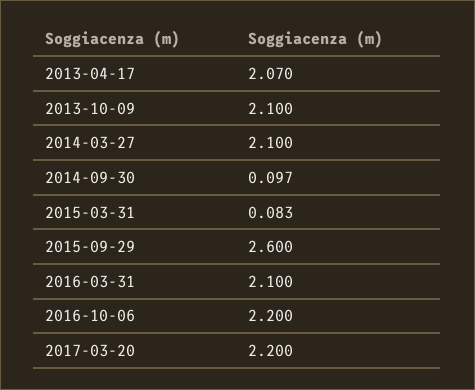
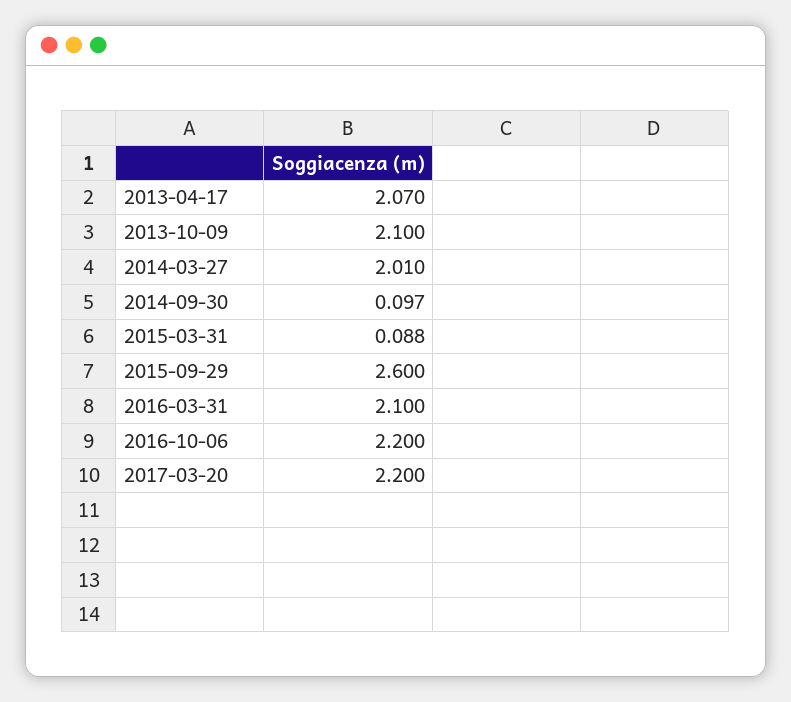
  {
    "2013-04-17": 2.07,
    "2013-10-09": 2.1,
-   "2014-03-27": 2.1,
+   "2014-03-27": 2.01,
    "2014-09-30": 0.097,
-   "2015-03-31": 0.083,
+   "2015-03-31": 0.088,
    "2015-09-29": 2.6,
    "2016-03-31": 2.1,
    "2016-10-06": 2.2,
    "2017-03-20": 2.2
  }

